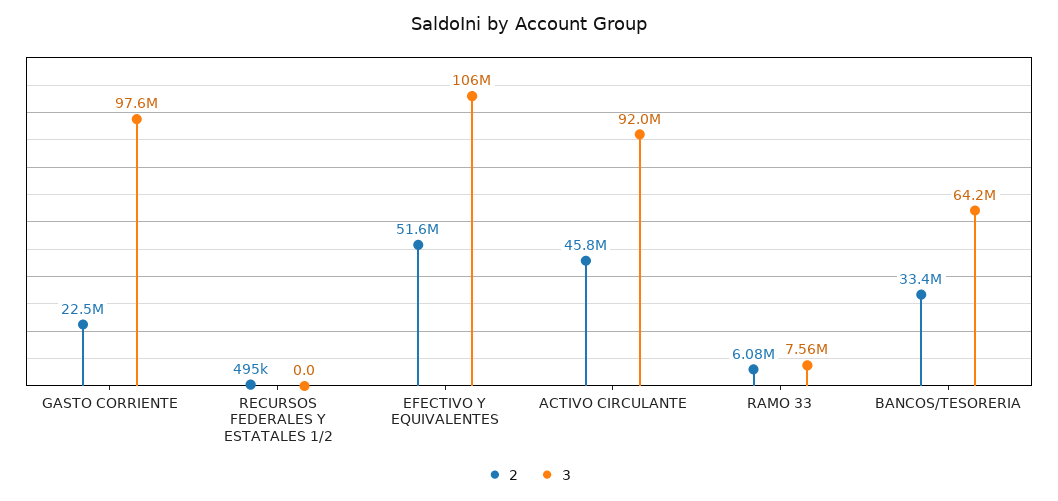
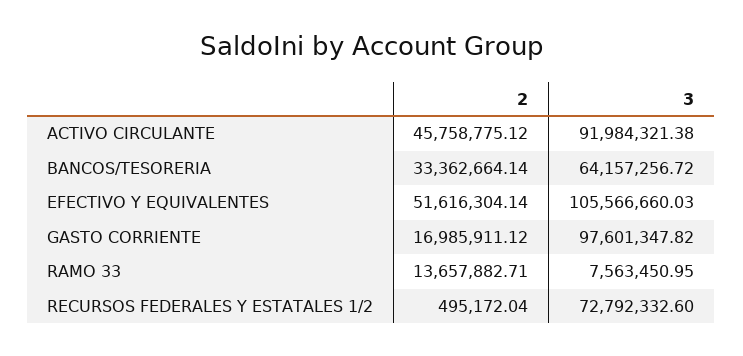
  {
    "2": {
-     "GASTO CORRIENTE": 22500000,
+     "GASTO CORRIENTE": 16985911.12,
      "RECURSOS FEDERALES Y ESTATALES 1/2": 495172.04,
      "EFECTIVO Y EQUIVALENTES": 51616304.14,
      "ACTIVO CIRCULANTE": 45758775.12,
-     "RAMO 33": 6080000,
+     "RAMO 33": 13657882.71,
      "BANCOS/TESORERIA": 33362664.14
    },
    "3": {
      "GASTO CORRIENTE": 97601347.82,
-     "RECURSOS FEDERALES Y ESTATALES 1/2": 0,
+     "RECURSOS FEDERALES Y ESTATALES 1/2": 72792332.6,
      "EFECTIVO Y EQUIVALENTES": 105566660.03,
      "ACTIVO CIRCULANTE": 91984321.38,
      "RAMO 33": 7563450.95,
      "BANCOS/TESORERIA": 64157256.72
    }
  }

